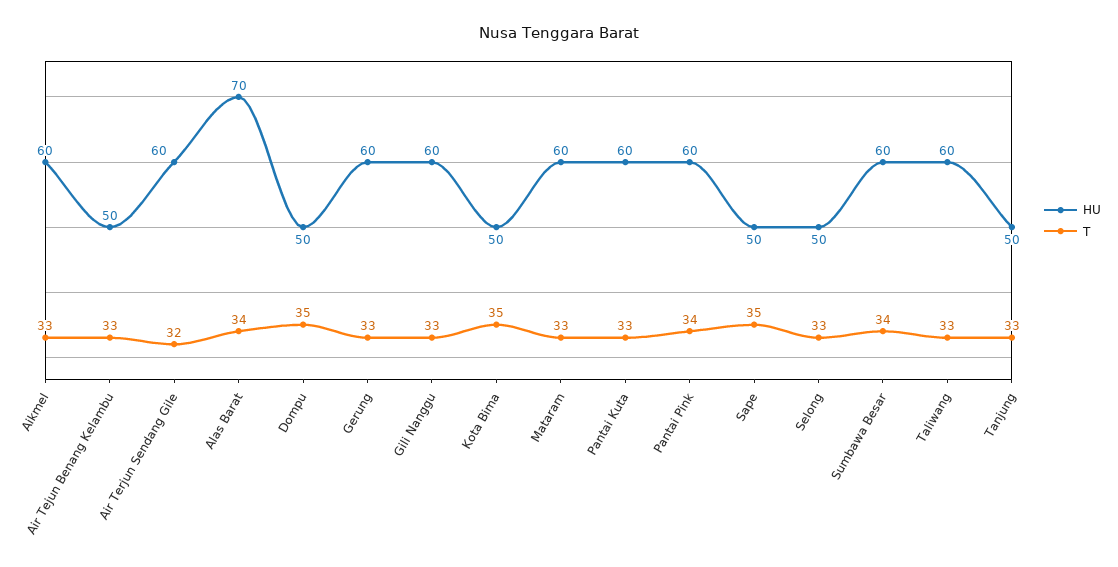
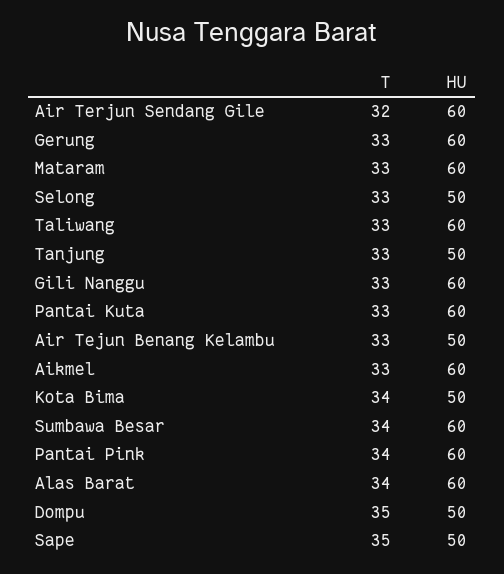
  {
    "HU": {
      "Aikmel": 60,
      "Air Tejun Benang Kelambu": 50,
      "Air Terjun Sendang Gile": 60,
-     "Alas Barat": 70,
+     "Alas Barat": 60,
      "Dompu": 50,
      "Gerung": 60,
      "Gili Nanggu": 60,
      "Kota Bima": 50,
      "Mataram": 60,
      "Pantai Kuta": 60,
      "Pantai Pink": 60,
      "Sape": 50,
      "Selong": 50,
      "Sumbawa Besar": 60,
      "Taliwang": 60,
      "Tanjung": 50
    },
    "T": {
      "Aikmel": 33,
      "Air Tejun Benang Kelambu": 33,
      "Air Terjun Sendang Gile": 32,
      "Alas Barat": 34,
      "Dompu": 35,
      "Gerung": 33,
      "Gili Nanggu": 33,
-     "Kota Bima": 35,
+     "Kota Bima": 34,
      "Mataram": 33,
      "Pantai Kuta": 33,
      "Pantai Pink": 34,
      "Sape": 35,
      "Selong": 33,
      "Sumbawa Besar": 34,
      "Taliwang": 33,
      "Tanjung": 33
    }
  }

